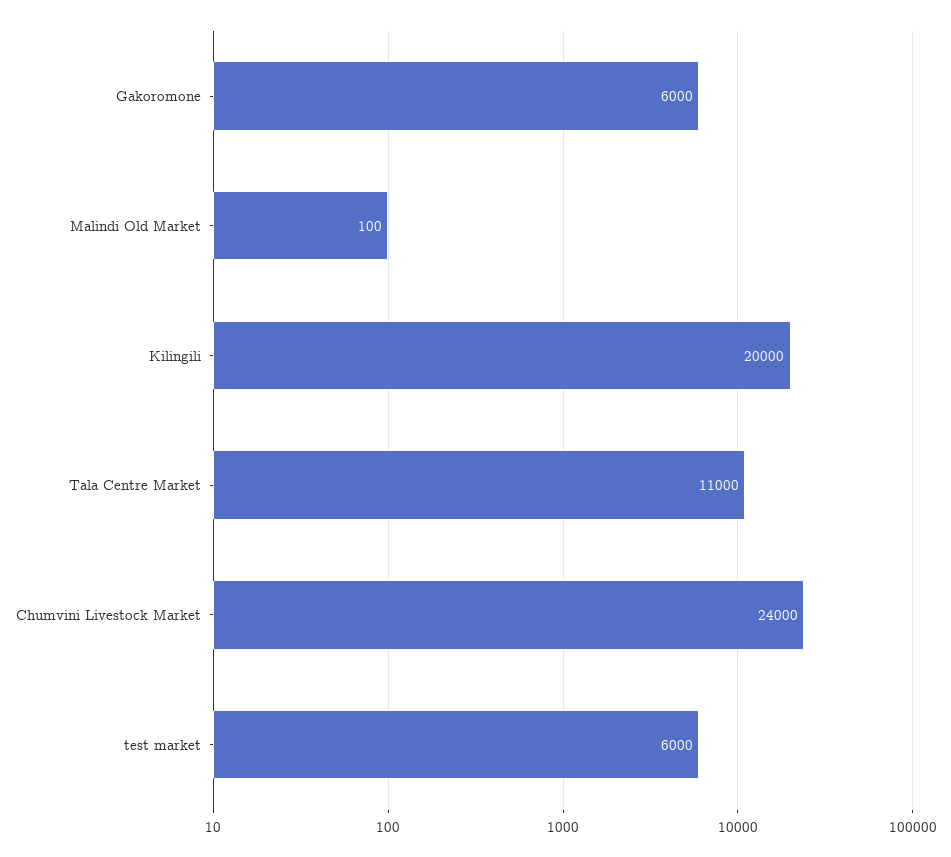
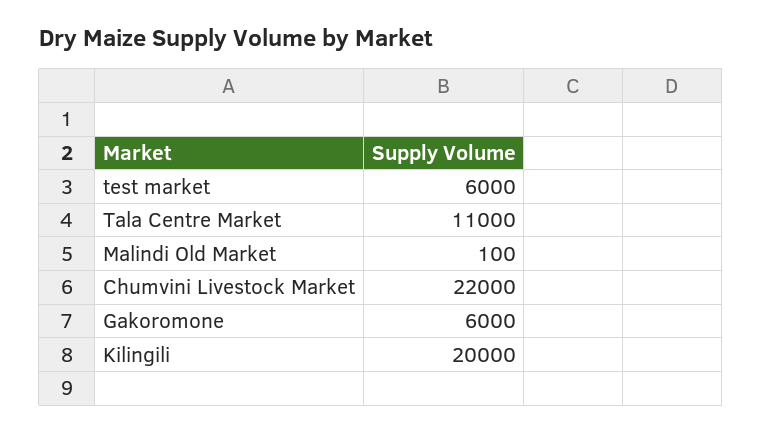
  {
    "Gakoromone": 6000,
    "Malindi Old Market": 100,
    "Kilingili": 20000,
    "Tala Centre Market": 11000,
-   "Chumvini Livestock Market": 24000,
+   "Chumvini Livestock Market": 22000,
    "test market": 6000
  }

